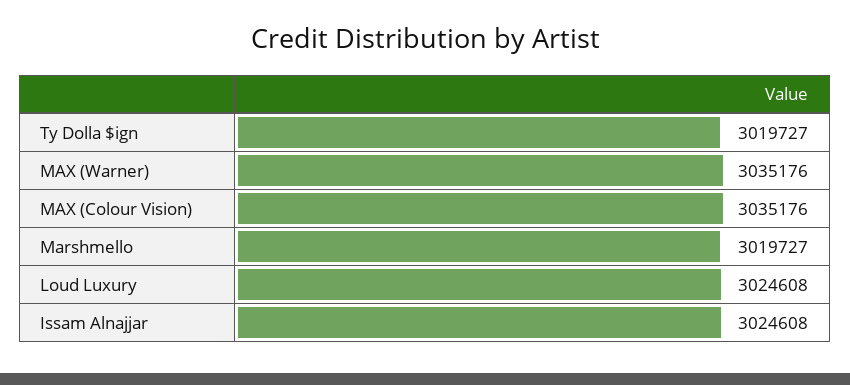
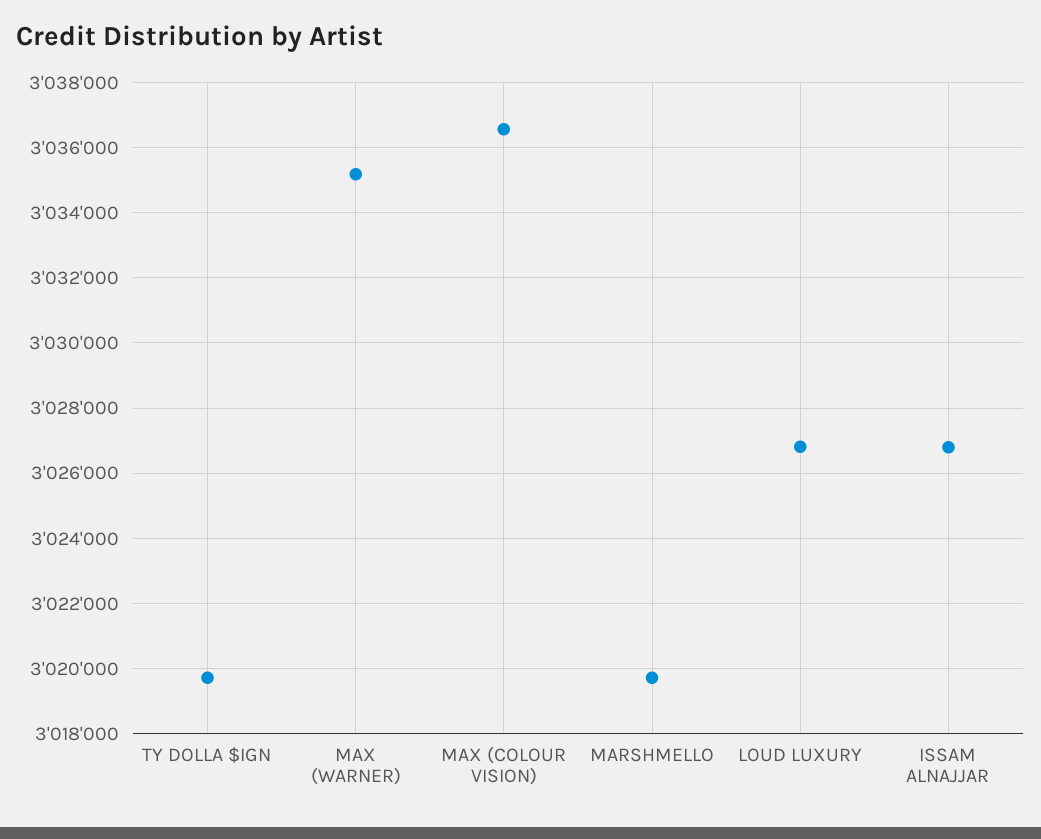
  {
    "Ty Dolla $ign": 3019727,
    "MAX (Warner)": 3035176,
-   "MAX (Colour Vision)": 3035176,
+   "MAX (Colour Vision)": 3036600,
    "Marshmello": 3019727,
-   "Loud Luxury": 3024608,
+   "Loud Luxury": 3026800,
-   "Issam Alnajjar": 3024608
+   "Issam Alnajjar": 3026800
  }

